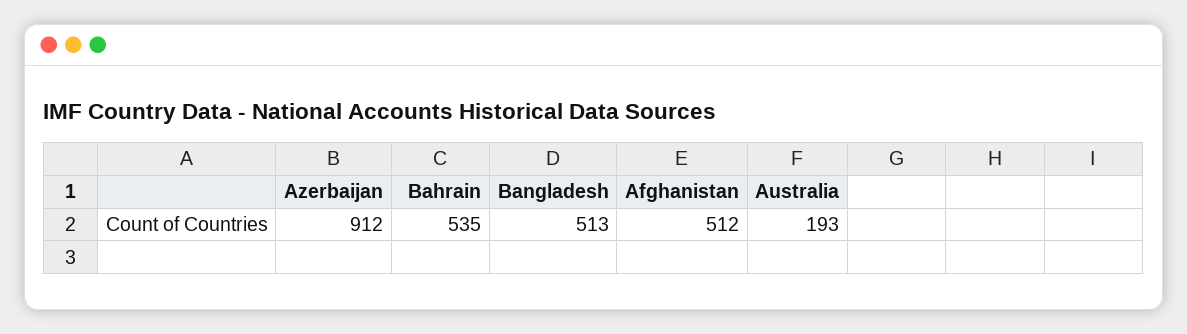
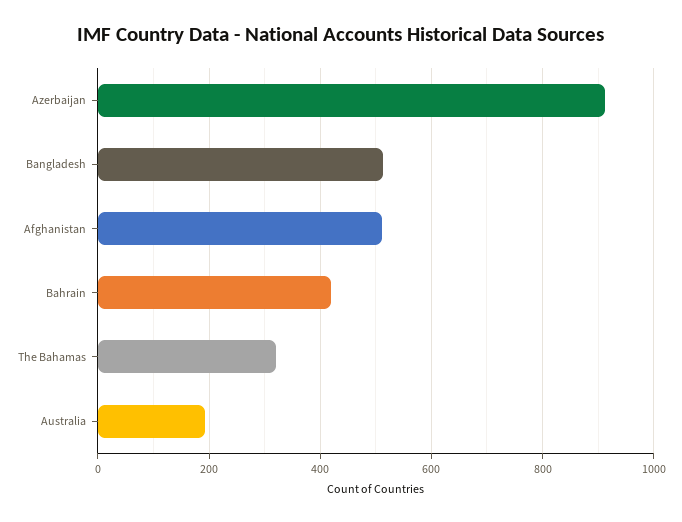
  {
    "Azerbaijan": 912,
-   "Bahrain": 535,
+   "Bahrain": 420,
    "Bangladesh": 513,
    "Afghanistan": 512,
-   "Australia": 193
+   "Australia": 193,
+   "The Bahamas": 320
  }

